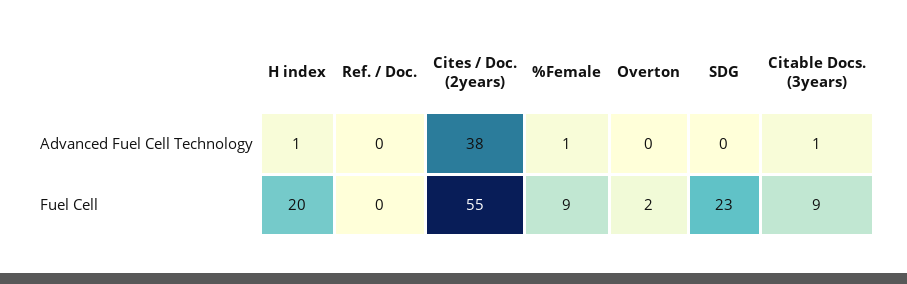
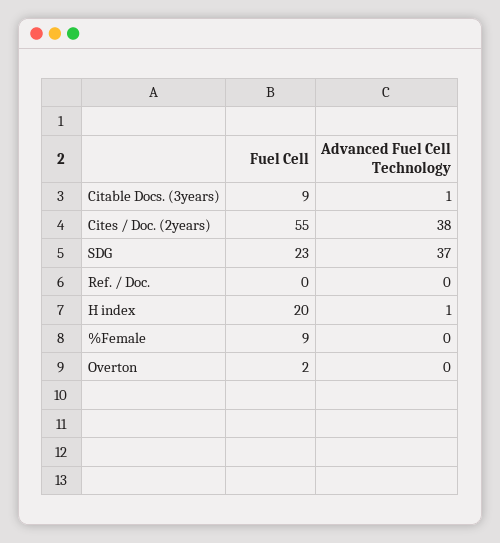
  {
    "H index": {
      "Advanced Fuel Cell Technology": 1,
      "Fuel Cell": 20
    },
    "Ref. / Doc.": {
      "Advanced Fuel Cell Technology": 0,
      "Fuel Cell": 0
    },
    "Cites / Doc. (2years)": {
      "Advanced Fuel Cell Technology": 38,
      "Fuel Cell": 55
    },
    "%Female": {
-     "Advanced Fuel Cell Technology": 1,
+     "Advanced Fuel Cell Technology": 0,
      "Fuel Cell": 9
    },
    "Overton": {
      "Advanced Fuel Cell Technology": 0,
      "Fuel Cell": 2
    },
    "SDG": {
-     "Advanced Fuel Cell Technology": 0,
+     "Advanced Fuel Cell Technology": 37,
      "Fuel Cell": 23
    },
    "Citable Docs. (3years)": {
      "Advanced Fuel Cell Technology": 1,
      "Fuel Cell": 9
    }
  }

